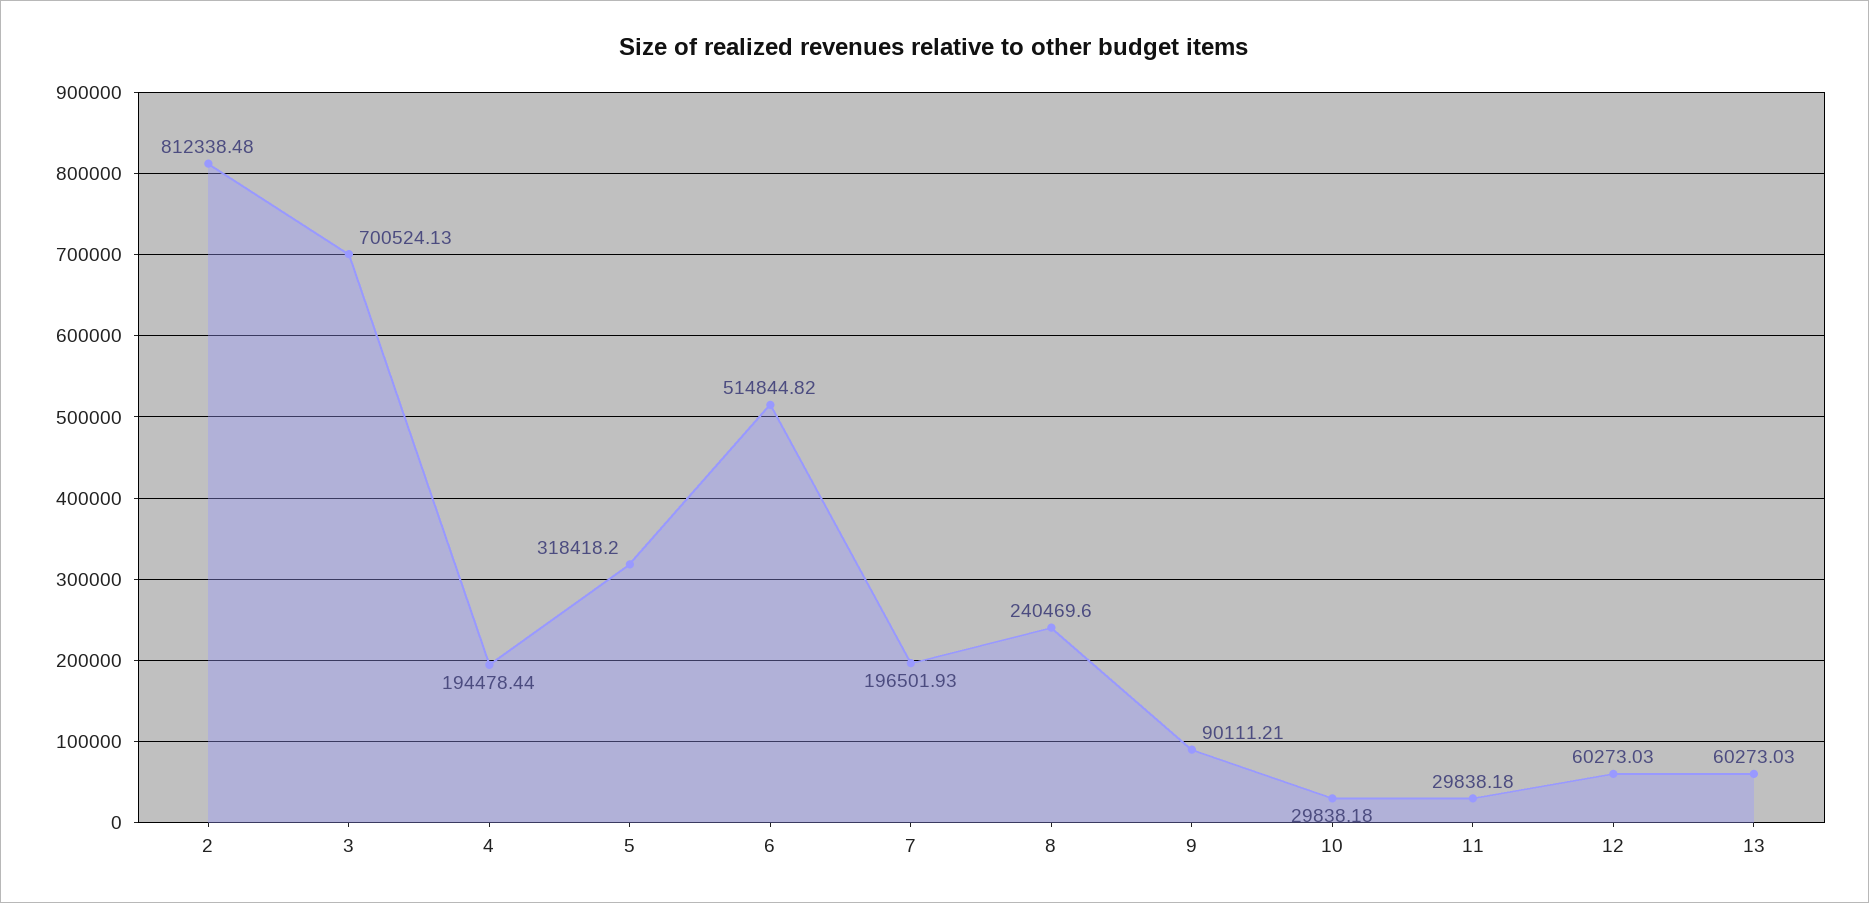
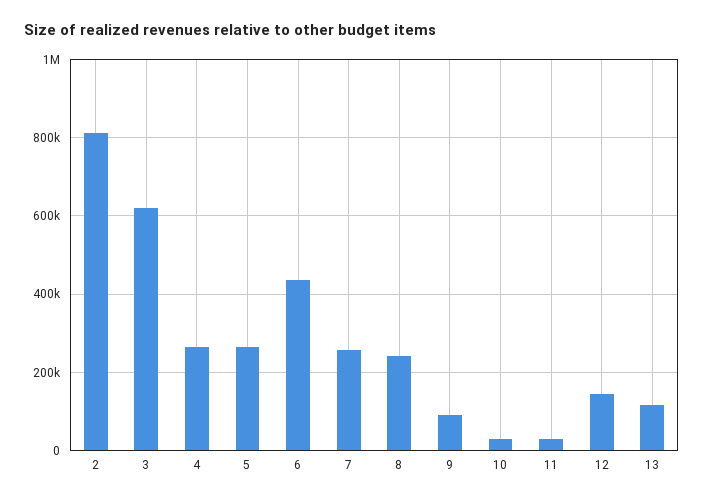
  {
    "2": 812338.48,
-   "3": 700524.13,
+   "3": 620000,
-   "4": 194478.44,
+   "4": 260000,
-   "5": 318418.2,
+   "5": 260000,
-   "6": 514844.82,
+   "6": 440000,
-   "7": 196501.93,
+   "7": 260000,
    "8": 240469.6,
    "9": 90111.21,
    "10": 29838.18,
    "11": 29838.18,
-   "12": 60273.03,
+   "12": 140000,
-   "13": 60273.03
+   "13": 120000
  }

